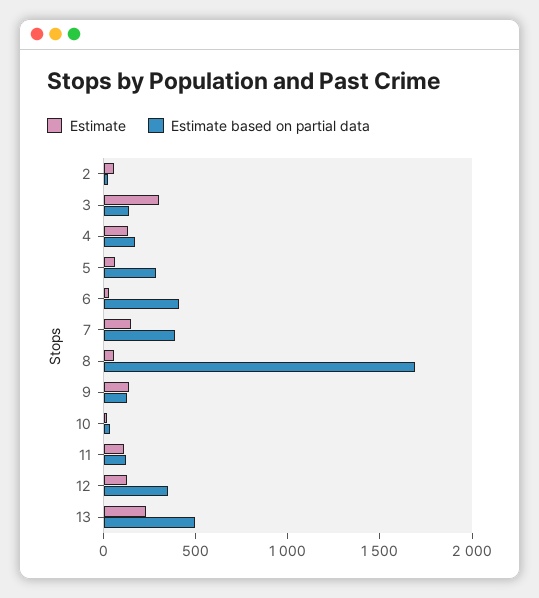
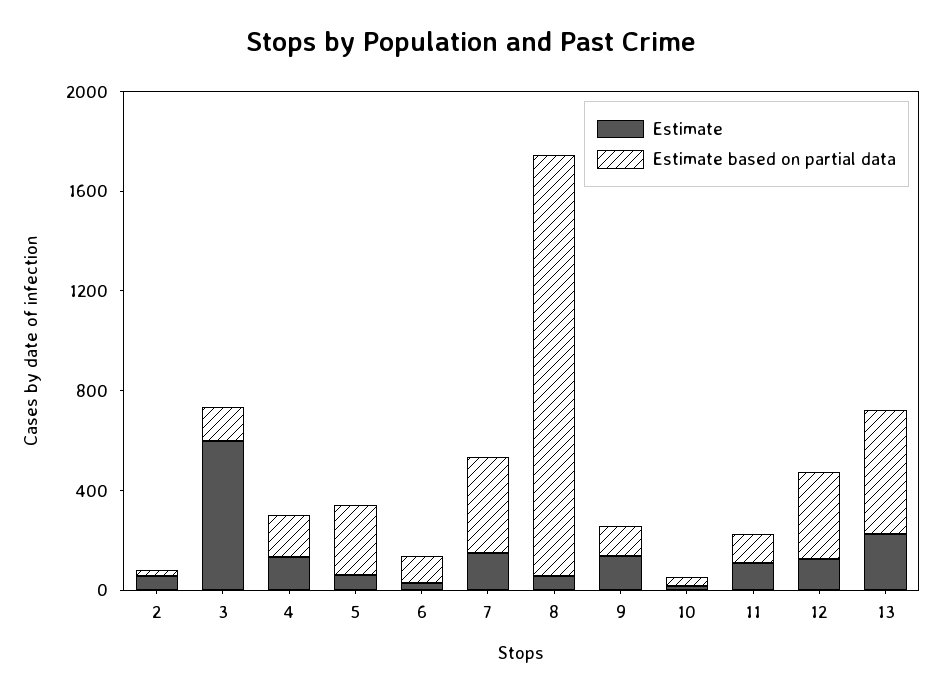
  {
    "Estimate": {
      "2": 100,
-     "3": 300,
+     "3": 600,
      "4": 100,
      "5": 100,
      "6": 0,
      "7": 100,
      "8": 100,
      "9": 100,
      "10": 0,
      "11": 100,
      "12": 100,
      "13": 200
    },
    "Estimate based on partial data": {
      "2": 0,
      "3": 100,
      "4": 200,
      "5": 300,
-     "6": 400,
+     "6": 100,
      "7": 400,
      "8": 1700,
      "9": 100,
      "10": 0,
      "11": 100,
      "12": 400,
      "13": 500
    }
  }

